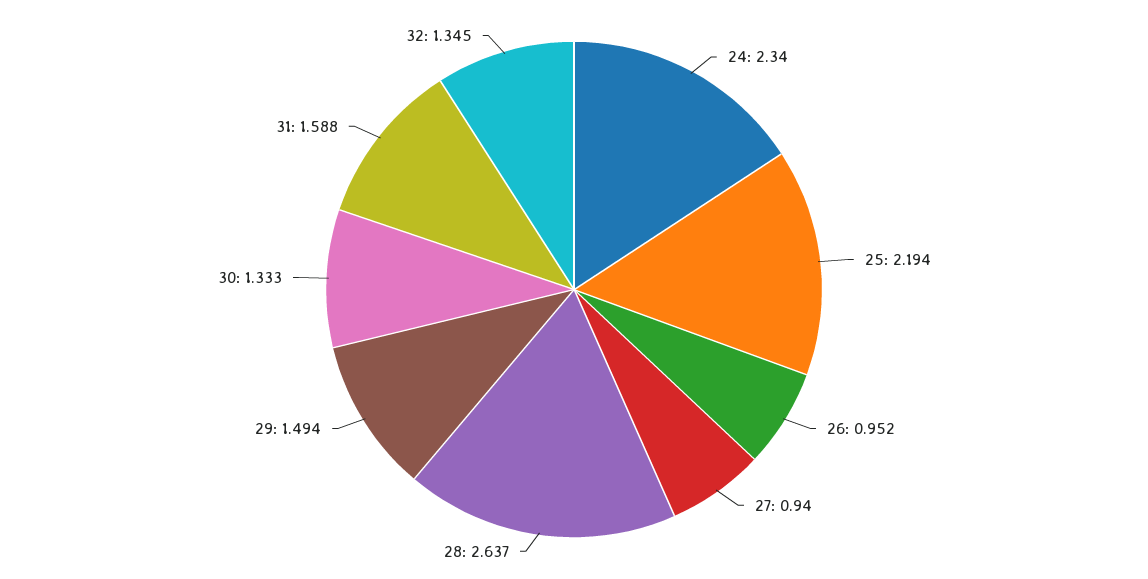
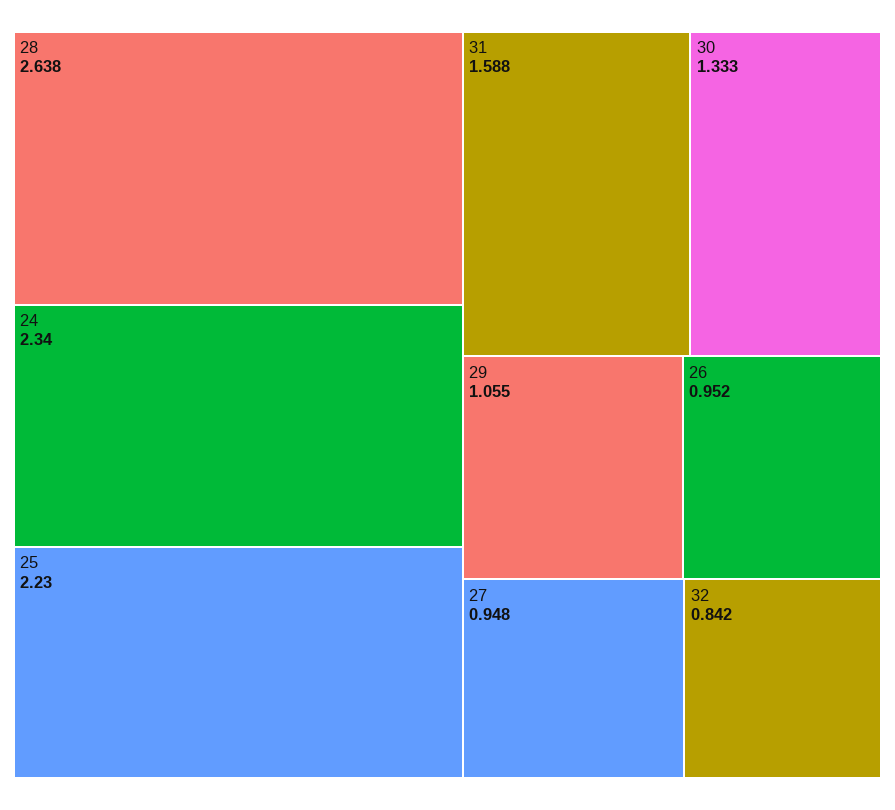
  {
    "24": 2.34,
-   "25": 2.194,
+   "25": 2.23,
    "26": 0.952,
-   "27": 0.94,
+   "27": 0.948,
-   "28": 2.637,
+   "28": 2.638,
-   "29": 1.494,
+   "29": 1.055,
    "30": 1.333,
    "31": 1.588,
-   "32": 1.345
+   "32": 0.842
  }

